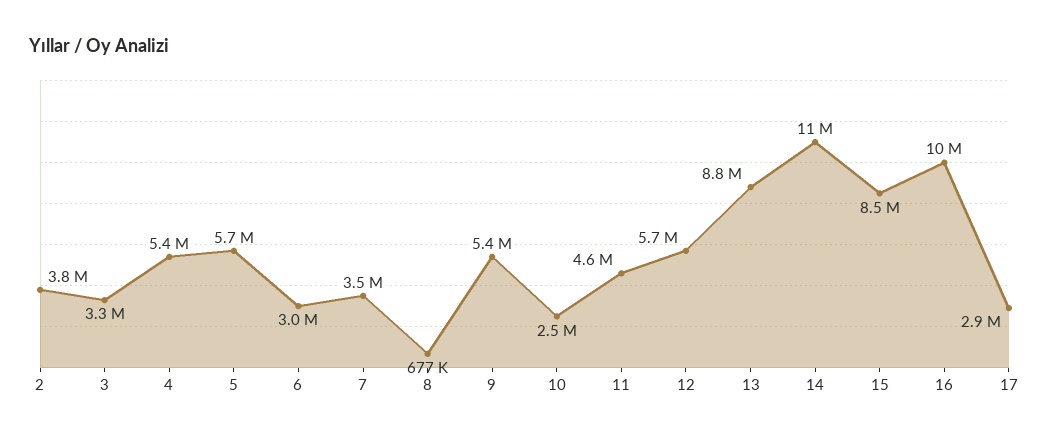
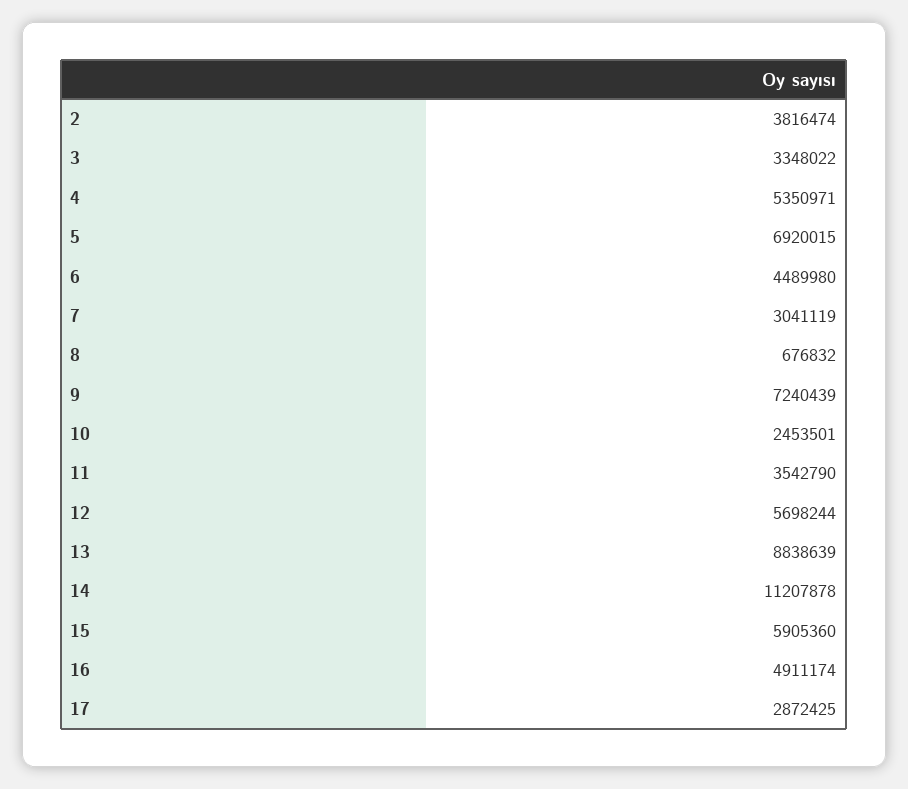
  {
    "2": 3816474,
    "3": 3348022,
    "4": 5350971,
-   "5": 5700000,
+   "5": 6920015,
-   "6": 3000000,
+   "6": 4489980,
-   "7": 3500000,
+   "7": 3041119,
    "8": 676832,
-   "9": 5400000,
+   "9": 7240439,
    "10": 2453501,
-   "11": 4600000,
+   "11": 3542790,
    "12": 5698244,
    "13": 8838639,
    "14": 11207878,
-   "15": 8500000,
+   "15": 5905360,
-   "16": 10000000,
+   "16": 4911174,
    "17": 2872425
  }

